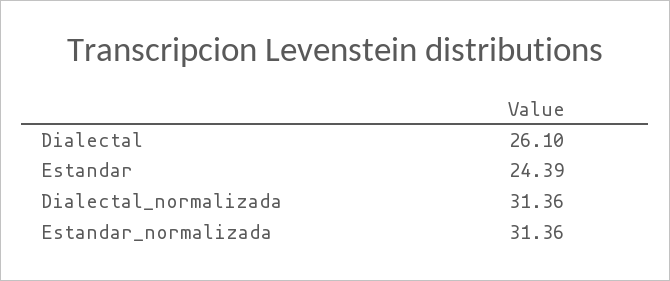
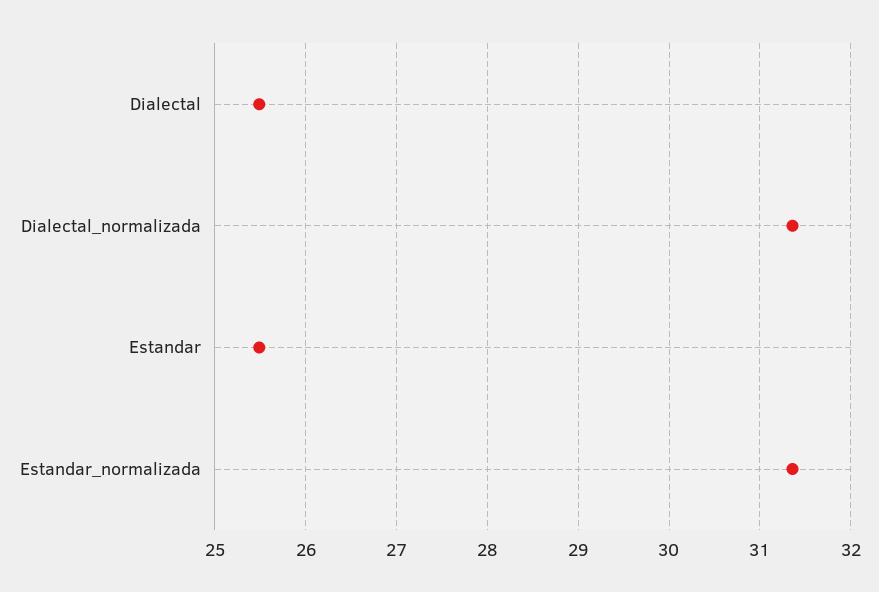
  {
-   "Dialectal": 26.1,
+   "Dialectal": 25.5,
-   "Estandar": 24.39,
+   "Estandar": 25.5,
    "Dialectal_normalizada": 31.36,
    "Estandar_normalizada": 31.36
  }

